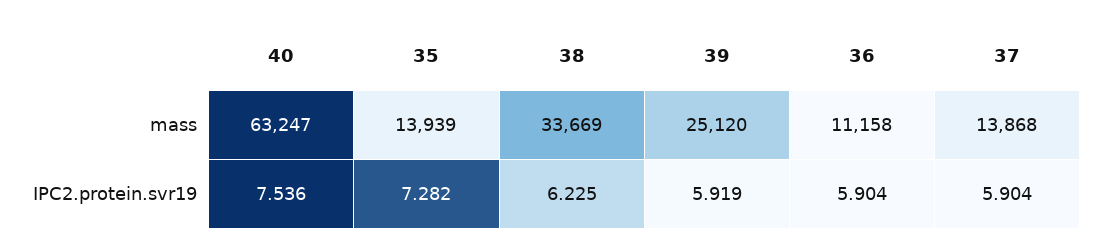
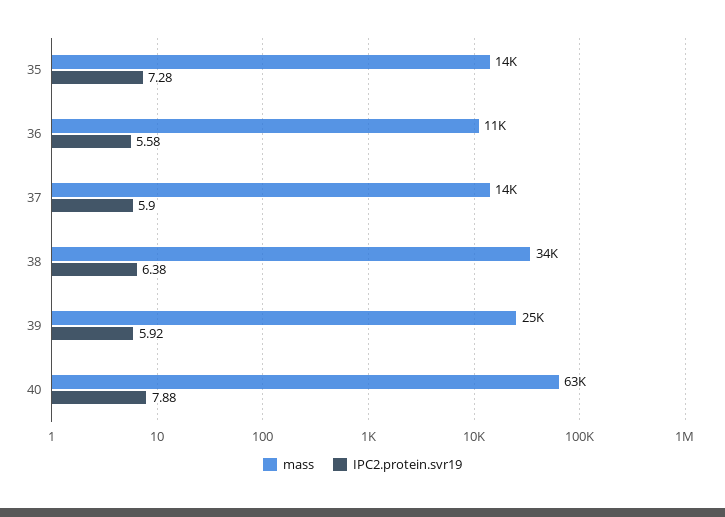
  {
    "mass": {
      "40": 63247,
      "35": 13939,
      "38": 33669,
      "39": 25120,
      "36": 11158,
      "37": 13868
    },
    "IPC2.protein.svr19": {
-     "40": 7.536,
+     "40": 7.88,
      "35": 7.282,
-     "38": 6.225,
+     "38": 6.38,
      "39": 5.919,
-     "36": 5.904,
+     "36": 5.58,
      "37": 5.904
    }
  }

